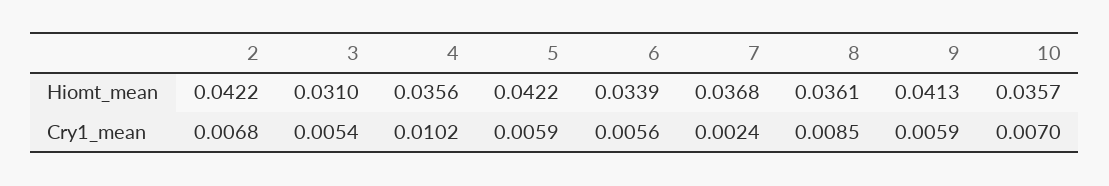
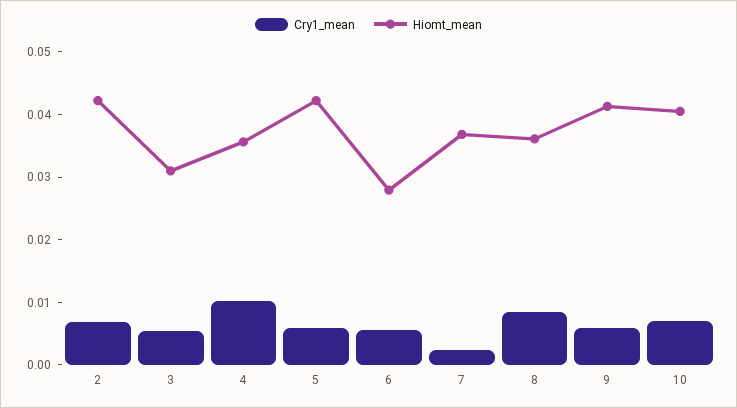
  {
    "Hiomt_mean": {
      "2": 0.0422,
      "3": 0.031,
      "4": 0.0356,
      "5": 0.0422,
-     "6": 0.0339,
+     "6": 0.028,
      "7": 0.0368,
      "8": 0.0361,
      "9": 0.0413,
-     "10": 0.0357
+     "10": 0.04
    },
    "Cry1_mean": {
      "2": 0.0068,
      "3": 0.0054,
      "4": 0.0102,
      "5": 0.0059,
      "6": 0.0056,
      "7": 0.0024,
      "8": 0.0085,
      "9": 0.0059,
      "10": 0.007
    }
  }

